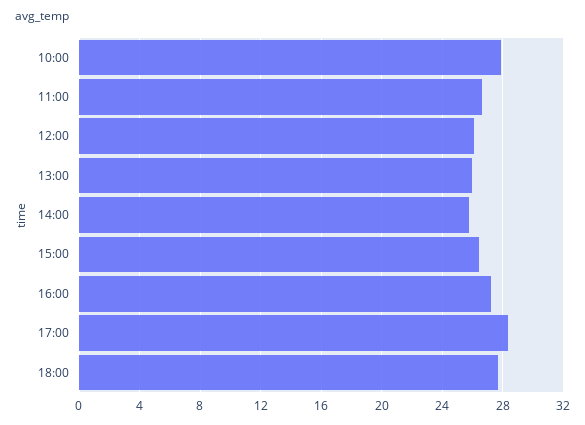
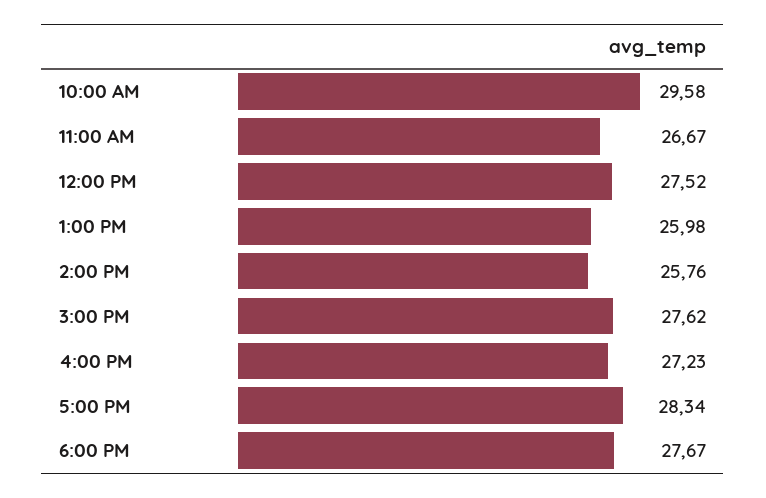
  {
-   "10:00": 28,
+   "10:00": 29.58,
    "11:00": 26.67,
-   "12:00": 26,
+   "12:00": 27.52,
    "13:00": 25.98,
    "14:00": 25.76,
-   "15:00": 26.5,
+   "15:00": 27.62,
    "16:00": 27.23,
    "17:00": 28.34,
    "18:00": 27.67
  }

